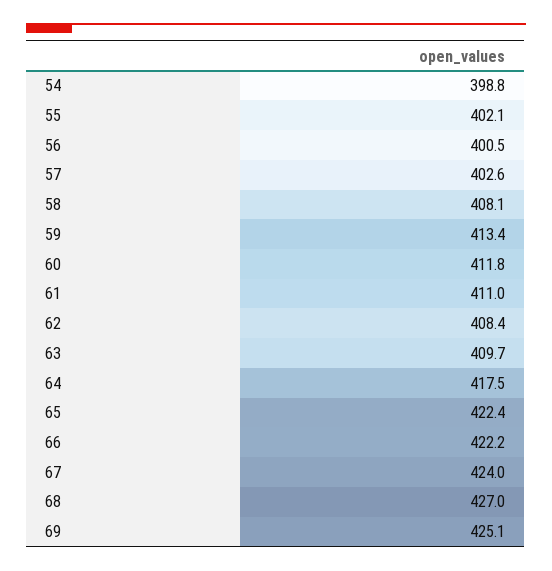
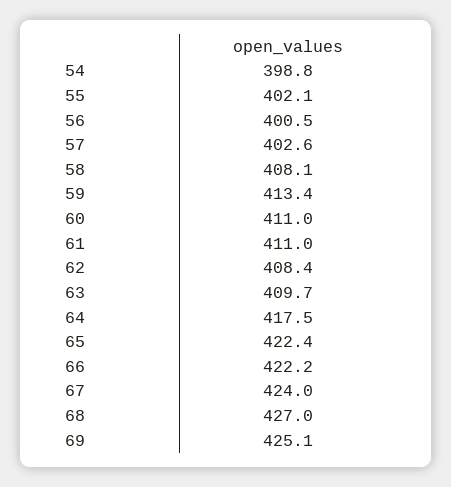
  {
    "54": 398.8,
    "55": 402.1,
    "56": 400.5,
    "57": 402.6,
    "58": 408.1,
    "59": 413.4,
-   "60": 411.8,
+   "60": 411,
    "61": 411,
    "62": 408.4,
    "63": 409.7,
    "64": 417.5,
    "65": 422.4,
    "66": 422.2,
    "67": 424,
    "68": 427,
    "69": 425.1
  }

